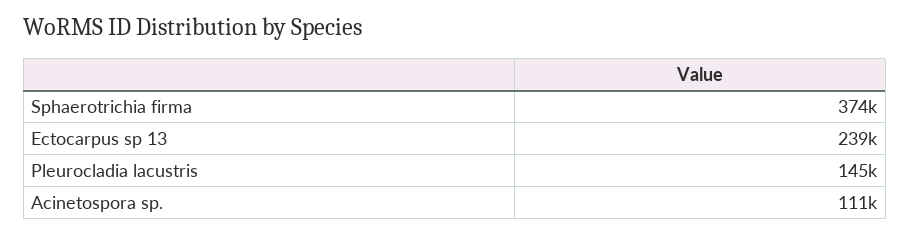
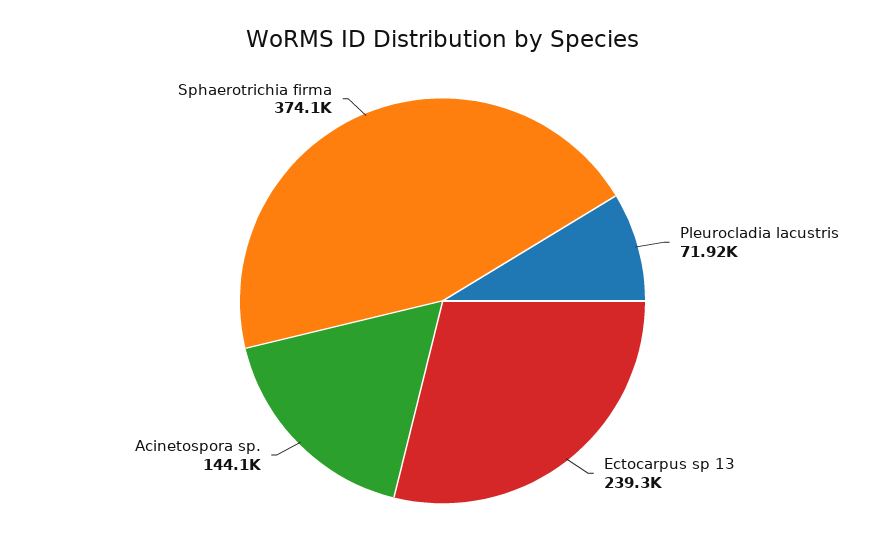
  {
    "Sphaerotrichia firma": 374100,
    "Ectocarpus sp 13": 239300,
-   "Pleurocladia lacustris": 145000,
+   "Pleurocladia lacustris": 71920,
-   "Acinetospora sp.": 111000
+   "Acinetospora sp.": 144100
  }

